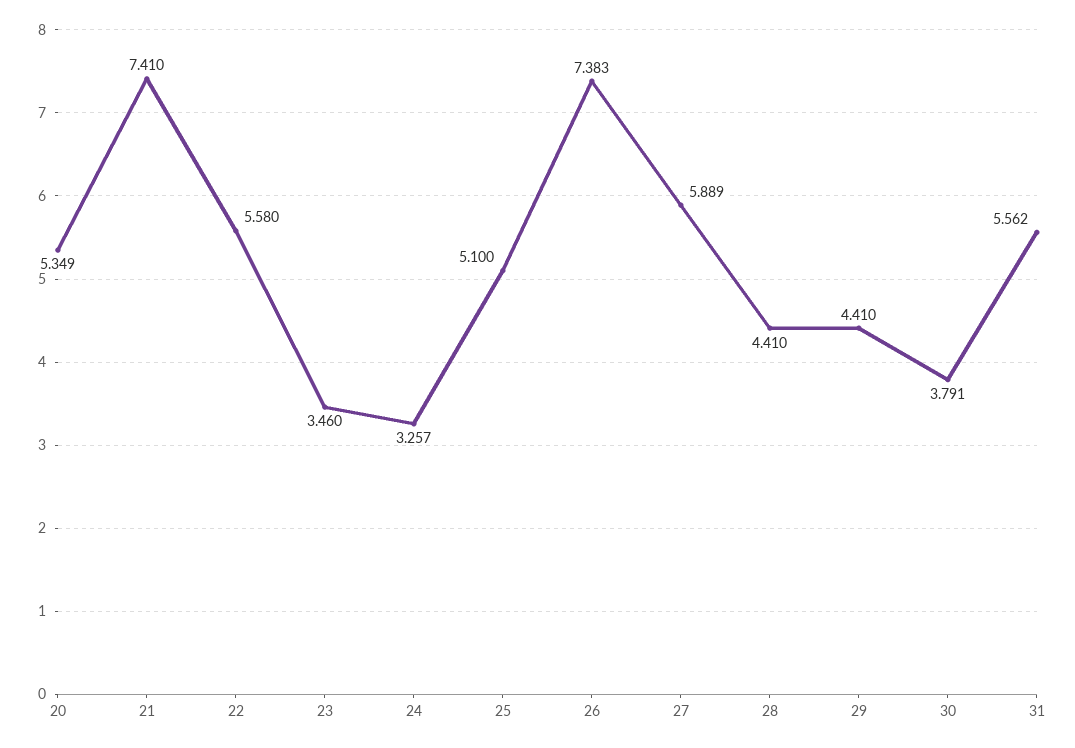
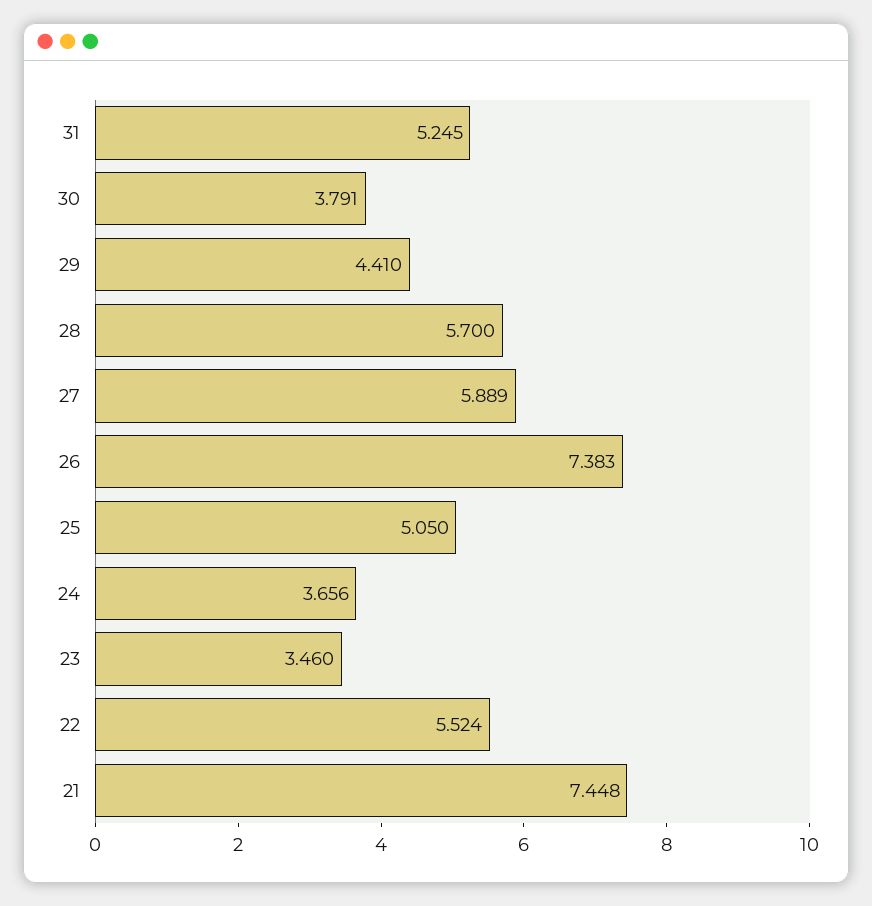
  {
-   "20": 5.349,
-   "21": 7.41,
+   "21": 7.448,
-   "22": 5.58,
+   "22": 5.524,
    "23": 3.46,
-   "24": 3.257,
+   "24": 3.656,
-   "25": 5.1,
+   "25": 5.05,
    "26": 7.383,
    "27": 5.889,
-   "28": 4.41,
+   "28": 5.7,
    "29": 4.41,
    "30": 3.791,
-   "31": 5.562
+   "31": 5.245
  }

